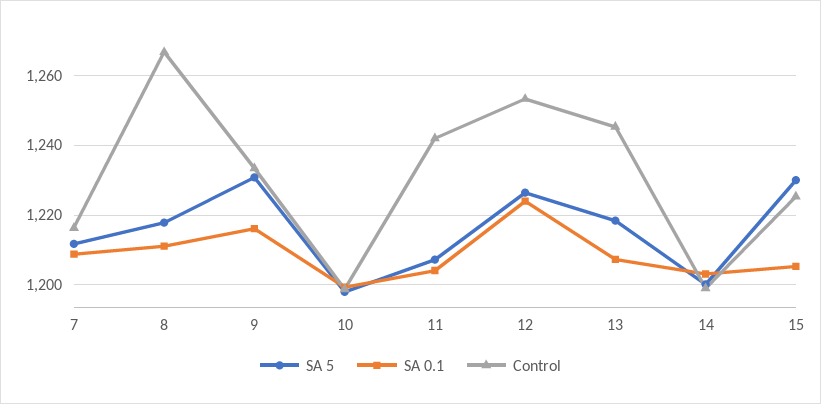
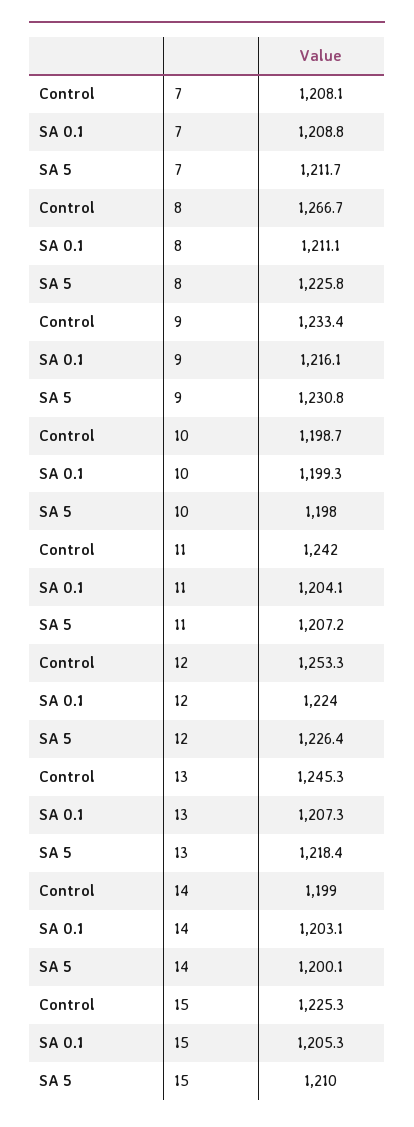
  {
    "SA 5": {
      "7": 1211.7,
-     "8": 1218,
+     "8": 1225.8,
      "9": 1230.8,
      "10": 1198,
      "11": 1207.2,
      "12": 1226.4,
      "13": 1218.4,
      "14": 1200.1,
-     "15": 1230
+     "15": 1210
    },
    "SA 0.1": {
      "7": 1208.8,
      "8": 1211.1,
      "9": 1216.1,
      "10": 1199.3,
      "11": 1204.1,
      "12": 1224,
      "13": 1207.3,
      "14": 1203.1,
      "15": 1205.3
    },
    "Control": {
-     "7": 1216,
+     "7": 1208.1,
      "8": 1266.7,
      "9": 1233.4,
      "10": 1198.7,
      "11": 1242,
      "12": 1253.3,
      "13": 1245.3,
      "14": 1199,
      "15": 1225.3
    }
  }

